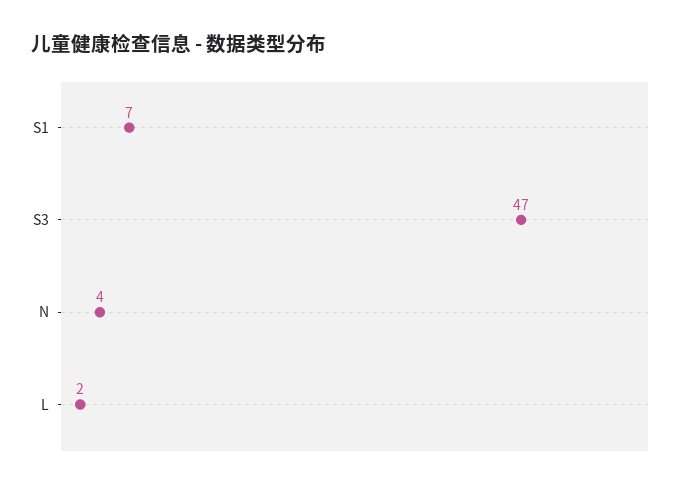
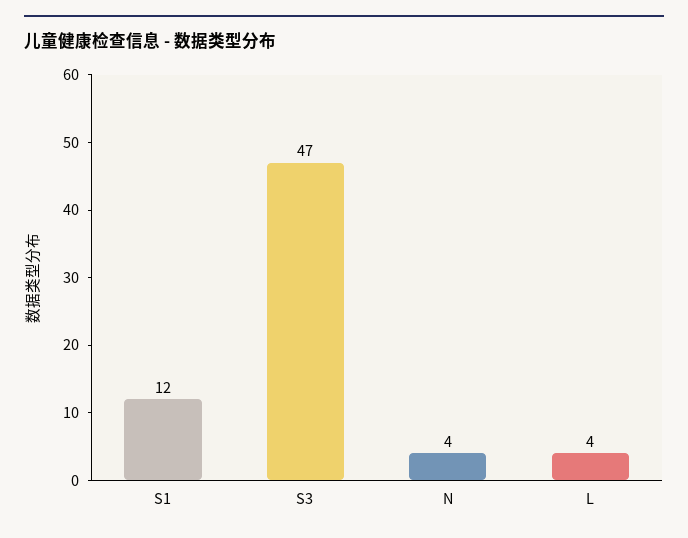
  {
-   "S1": 7,
+   "S1": 12,
    "S3": 47,
    "N": 4,
-   "L": 2
+   "L": 4
  }

